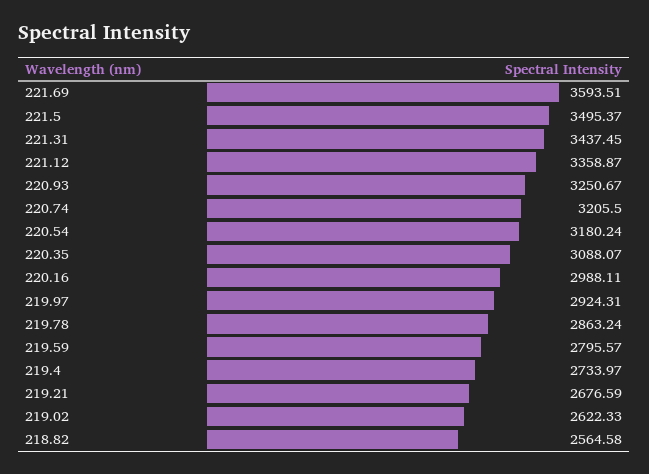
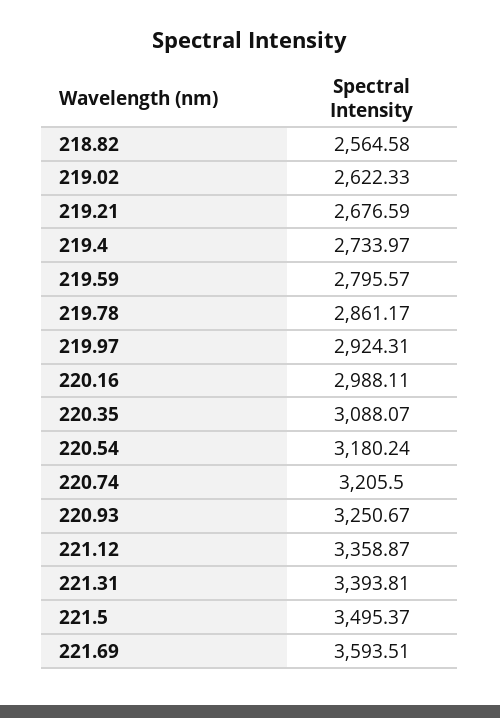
  {
    "221.69": 3593.51,
    "221.5": 3495.37,
-   "221.31": 3437.45,
+   "221.31": 3393.81,
    "221.12": 3358.87,
    "220.93": 3250.67,
    "220.74": 3205.5,
    "220.54": 3180.24,
    "220.35": 3088.07,
    "220.16": 2988.11,
    "219.97": 2924.31,
-   "219.78": 2863.24,
+   "219.78": 2861.17,
    "219.59": 2795.57,
    "219.4": 2733.97,
    "219.21": 2676.59,
    "219.02": 2622.33,
    "218.82": 2564.58
  }

